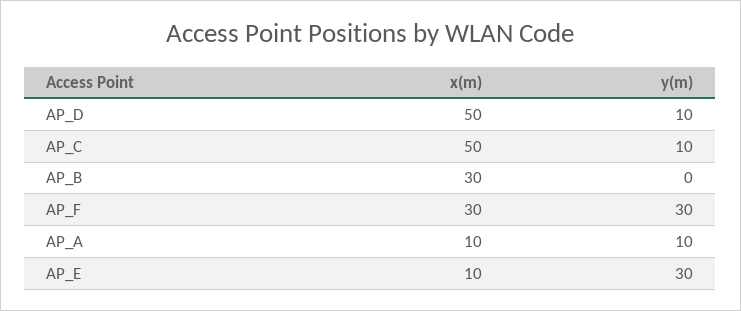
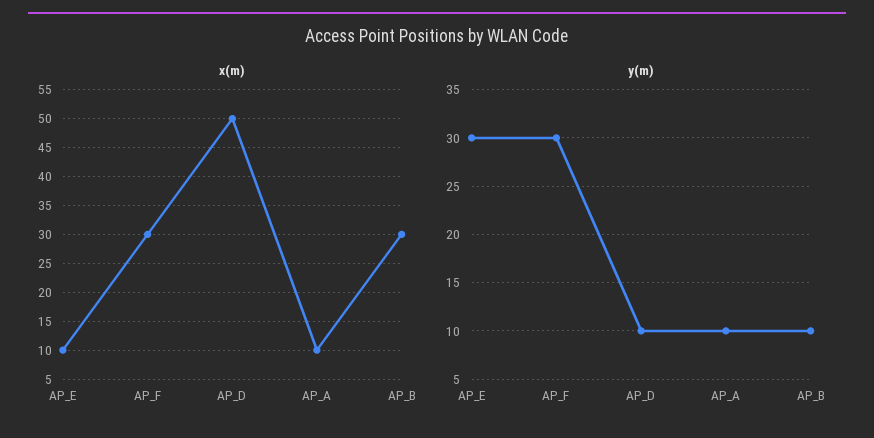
  {
    "x(m)": {
      "AP_D": 50,
-     "AP_C": 50,
      "AP_B": 30,
      "AP_F": 30,
      "AP_A": 10,
      "AP_E": 10
    },
    "y(m)": {
      "AP_D": 10,
-     "AP_C": 10,
-     "AP_B": 0,
+     "AP_B": 10,
      "AP_F": 30,
      "AP_A": 10,
      "AP_E": 30
    }
  }

